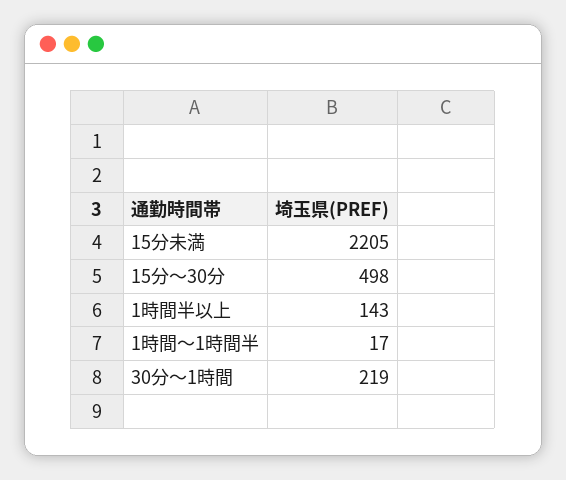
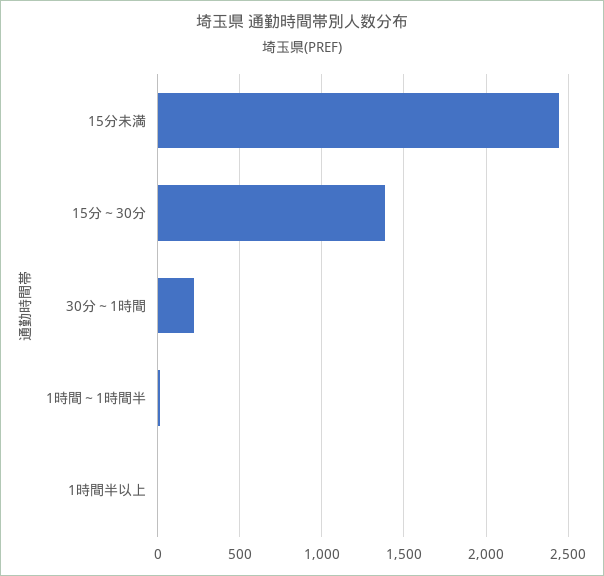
  {
-   "15分未満": 2205,
+   "15分未満": 2450,
-   "15分～30分": 498,
+   "15分～30分": 1400,
-   "1時間半以上": 143,
+   "1時間半以上": 0,
    "1時間～1時間半": 17,
    "30分～1時間": 219
  }

